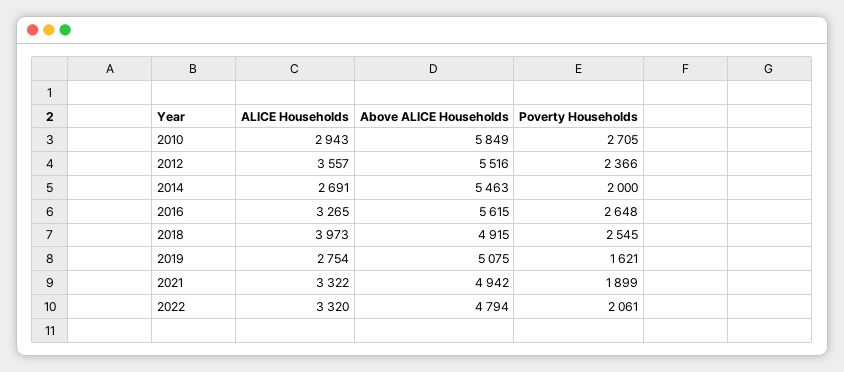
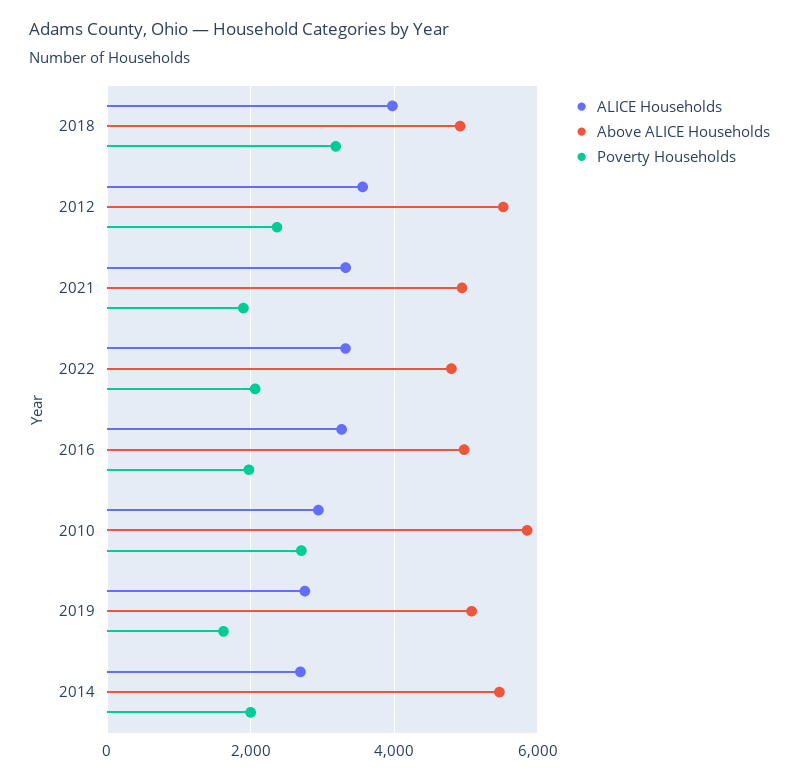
  {
    "ALICE Households": {
      "2010": 2943,
      "2012": 3557,
      "2014": 2691,
      "2016": 3265,
      "2018": 3973,
      "2019": 2754,
      "2021": 3322,
      "2022": 3320
    },
    "Above ALICE Households": {
      "2010": 5849,
      "2012": 5516,
      "2014": 5463,
-     "2016": 5615,
+     "2016": 5000,
      "2018": 4915,
      "2019": 5075,
      "2021": 4942,
      "2022": 4794
    },
    "Poverty Households": {
      "2010": 2705,
      "2012": 2366,
      "2014": 2000,
-     "2016": 2648,
+     "2016": 2000,
-     "2018": 2545,
+     "2018": 3200,
      "2019": 1621,
      "2021": 1899,
      "2022": 2061
    }
  }

